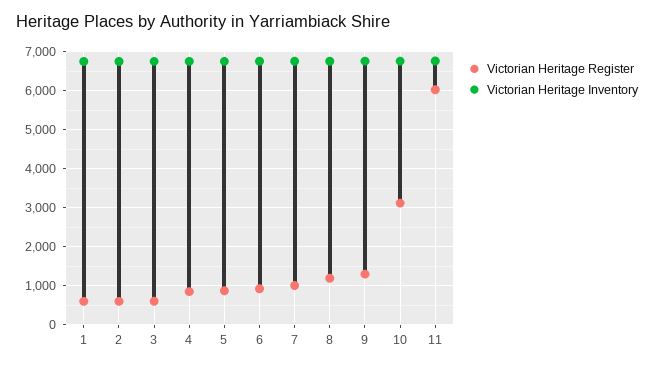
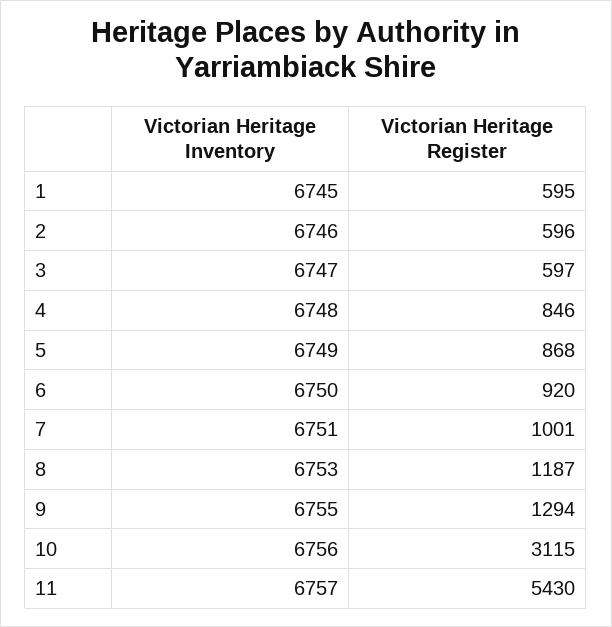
  {
    "Victorian Heritage Register": {
      "1": 595,
      "2": 596,
      "3": 597,
      "4": 846,
      "5": 868,
      "6": 920,
      "7": 1001,
      "8": 1187,
      "9": 1294,
      "10": 3115,
-     "11": 6000
+     "11": 5430
    },
    "Victorian Heritage Inventory": {
      "1": 6745,
      "2": 6746,
      "3": 6747,
      "4": 6748,
      "5": 6749,
      "6": 6750,
      "7": 6751,
      "8": 6753,
      "9": 6755,
      "10": 6756,
      "11": 6757
    }
  }

